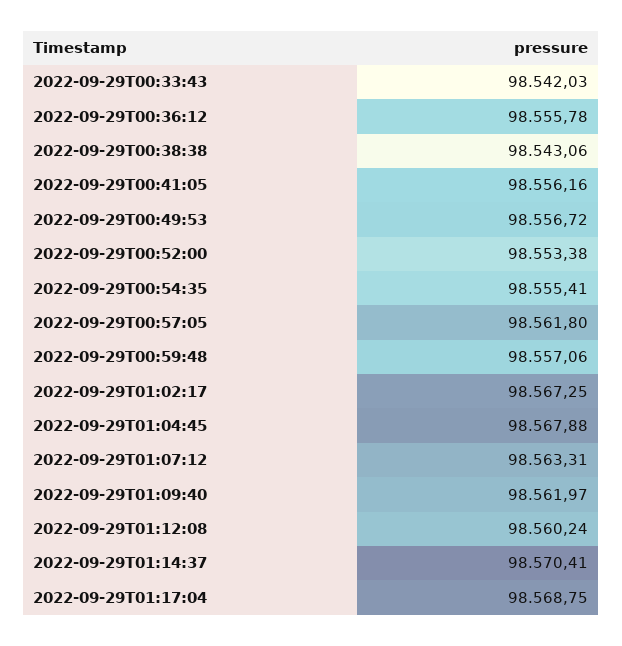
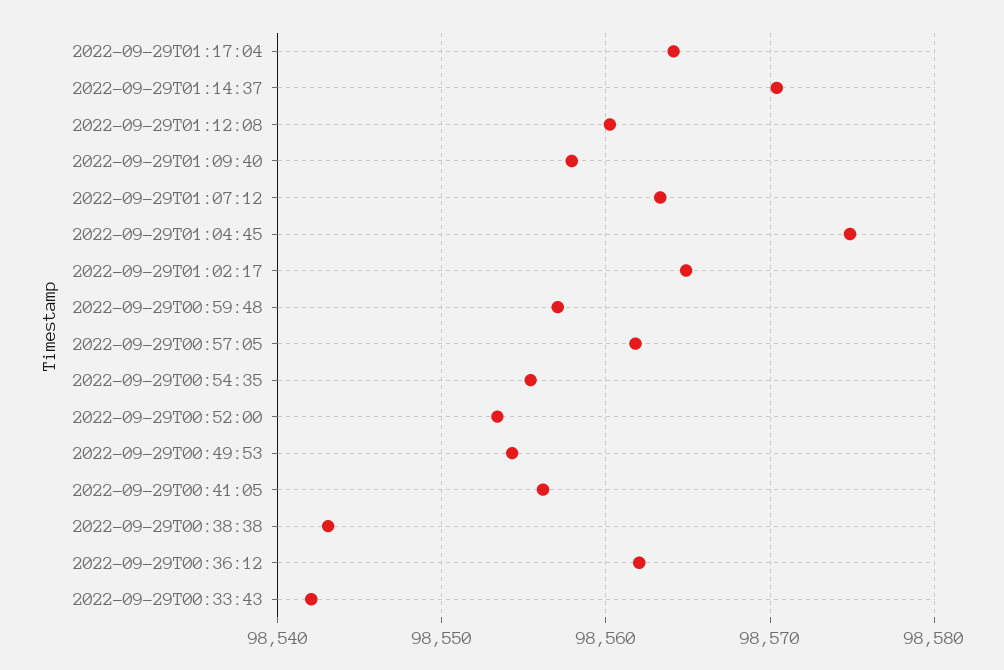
  {
    "2022-09-29T00:33:43": 98542.03,
-   "2022-09-29T00:36:12": 98555.78,
+   "2022-09-29T00:36:12": 98562,
    "2022-09-29T00:38:38": 98543.06,
    "2022-09-29T00:41:05": 98556.16,
-   "2022-09-29T00:49:53": 98556.72,
+   "2022-09-29T00:49:53": 98554,
    "2022-09-29T00:52:00": 98553.38,
    "2022-09-29T00:54:35": 98555.41,
    "2022-09-29T00:57:05": 98561.8,
    "2022-09-29T00:59:48": 98557.06,
-   "2022-09-29T01:02:17": 98567.25,
+   "2022-09-29T01:02:17": 98565,
-   "2022-09-29T01:04:45": 98567.88,
+   "2022-09-29T01:04:45": 98575,
    "2022-09-29T01:07:12": 98563.31,
-   "2022-09-29T01:09:40": 98561.97,
+   "2022-09-29T01:09:40": 98558,
    "2022-09-29T01:12:08": 98560.24,
    "2022-09-29T01:14:37": 98570.41,
-   "2022-09-29T01:17:04": 98568.75
+   "2022-09-29T01:17:04": 98564
  }

